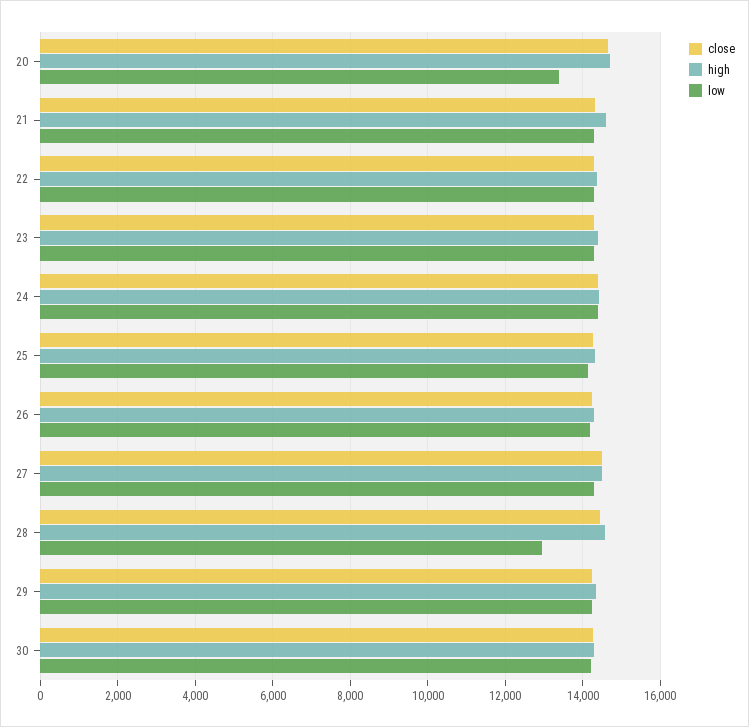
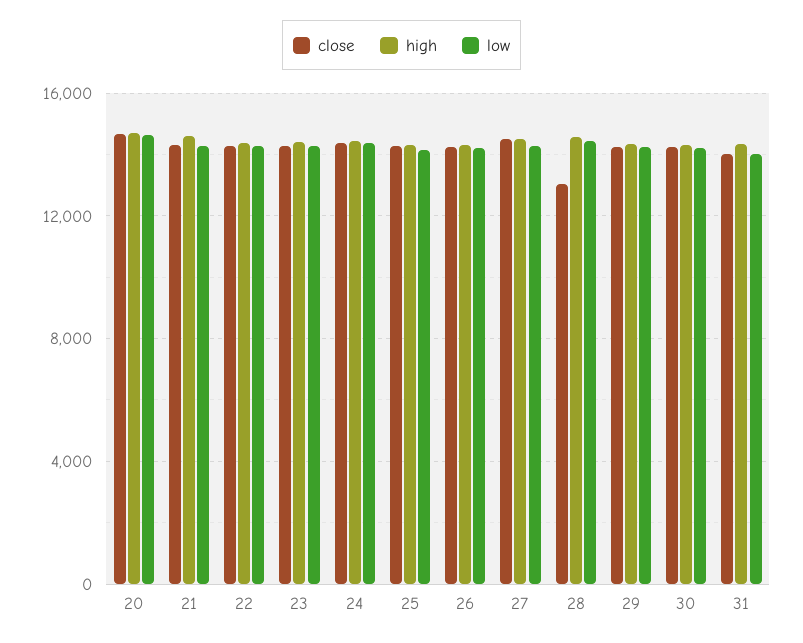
  {
    "close": {
      "20": 14600,
      "21": 14400,
      "22": 14200,
      "23": 14200,
      "24": 14400,
      "25": 14200,
      "26": 14200,
      "27": 14600,
-     "28": 14400,
+     "28": 13000,
      "29": 14200,
-     "30": 14200
+     "30": 14200,
+     "31": 14000
    },
    "high": {
      "20": 14800,
      "21": 14600,
      "22": 14400,
      "23": 14400,
      "24": 14400,
      "25": 14400,
      "26": 14400,
      "27": 14600,
      "28": 14600,
      "29": 14400,
-     "30": 14400
+     "30": 14400,
+     "31": 14500
    },
    "low": {
-     "20": 13400,
+     "20": 14500,
      "21": 14200,
      "22": 14200,
      "23": 14200,
      "24": 14400,
      "25": 14200,
      "26": 14200,
      "27": 14200,
-     "28": 13000,
+     "28": 14500,
      "29": 14200,
-     "30": 14200
+     "30": 14200,
+     "31": 14000
    }
  }

